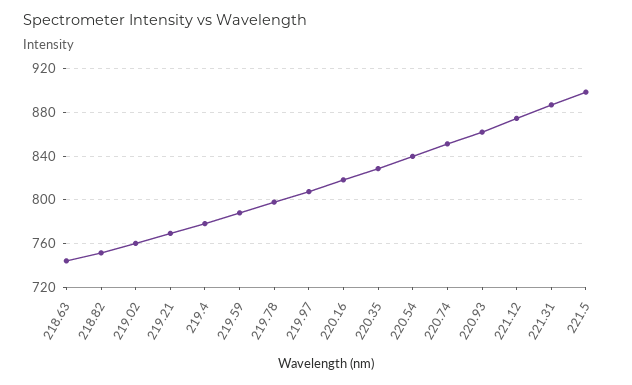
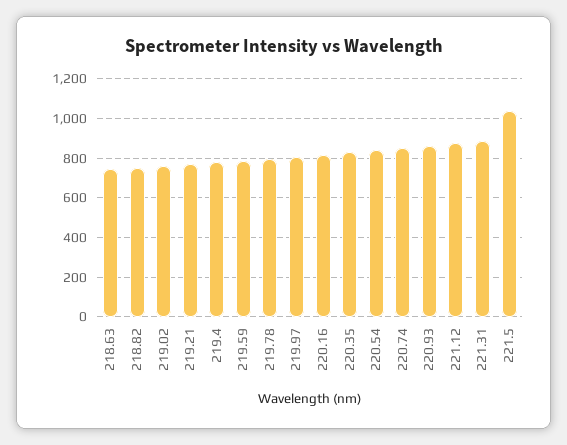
  {
    "218.63": 740,
    "218.82": 750,
    "219.02": 760,
    "219.21": 770,
    "219.4": 780,
    "219.59": 790,
    "219.78": 800,
    "219.97": 810,
    "220.16": 820,
    "220.35": 830,
    "220.54": 840,
    "220.74": 850,
    "220.93": 860,
    "221.12": 870,
    "221.31": 890,
-   "221.5": 900
+   "221.5": 1050
  }

